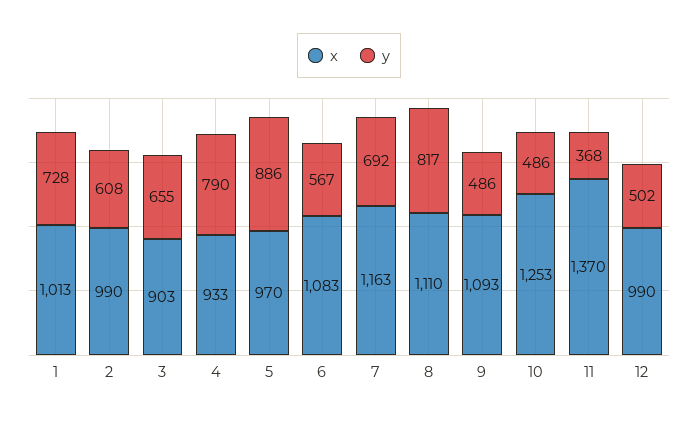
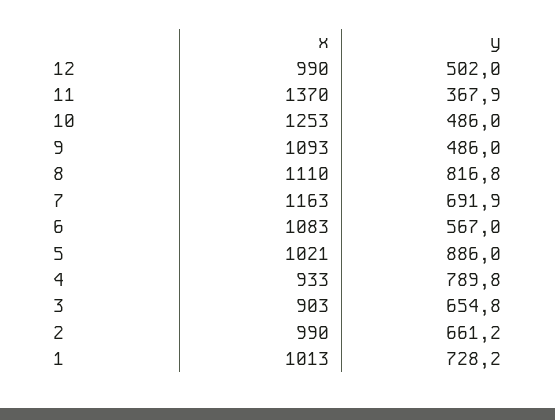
  {
    "x": {
      "1": 1013,
      "2": 990,
      "3": 903,
      "4": 933,
-     "5": 970,
+     "5": 1021,
      "6": 1083,
      "7": 1163,
      "8": 1110,
      "9": 1093,
      "10": 1253,
      "11": 1370,
      "12": 990
    },
    "y": {
      "1": 728.2,
-     "2": 608,
+     "2": 661.2,
      "3": 654.8,
      "4": 789.8,
      "5": 886,
      "6": 567,
      "7": 691.9,
      "8": 816.8,
      "9": 486,
      "10": 486,
      "11": 367.9,
      "12": 502
    }
  }

